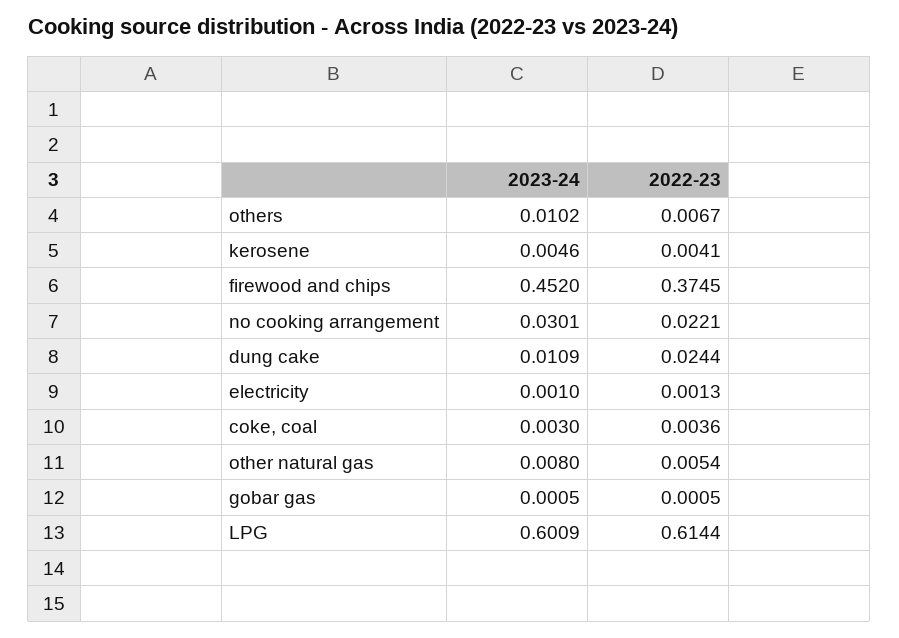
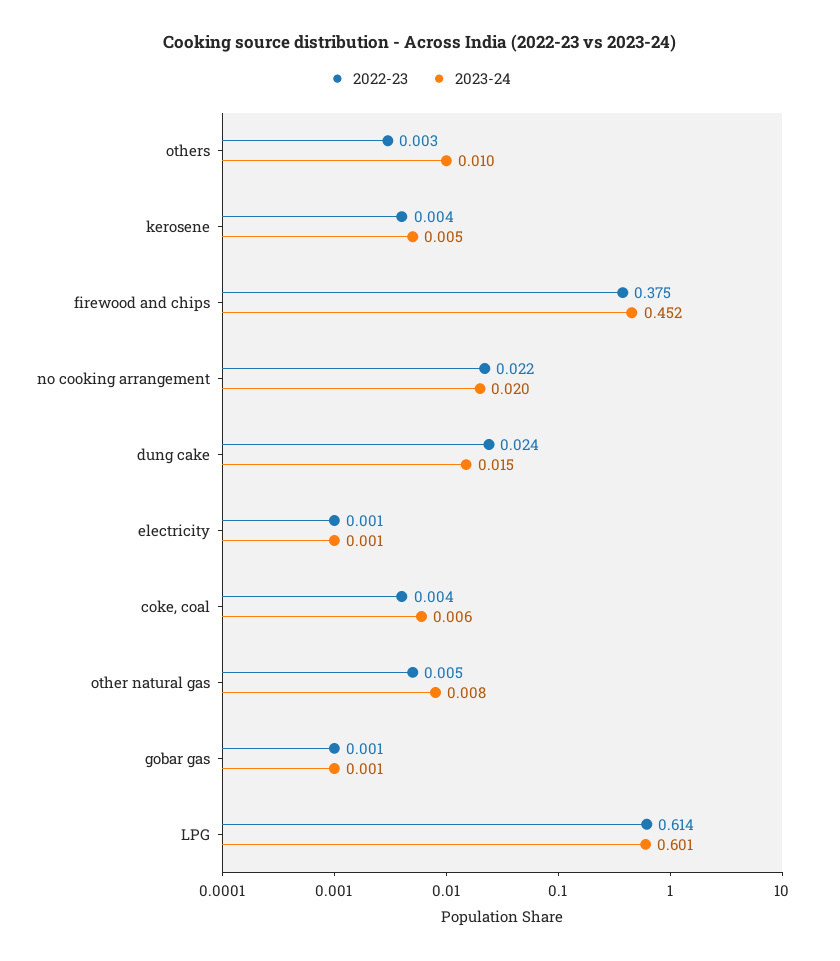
  {
    "2023-24": {
      "others": 0.0102,
      "kerosene": 0.0046,
      "firewood and chips": 0.452,
-     "no cooking arrangement": 0.0301,
+     "no cooking arrangement": 0.02,
-     "dung cake": 0.0109,
+     "dung cake": 0.015,
      "electricity": 0.001,
-     "coke, coal": 0.003,
+     "coke, coal": 0.006,
      "other natural gas": 0.008,
      "gobar gas": 0.0005,
      "LPG": 0.6009
    },
    "2022-23": {
-     "others": 0.0067,
+     "others": 0.003,
      "kerosene": 0.0041,
      "firewood and chips": 0.3745,
      "no cooking arrangement": 0.0221,
      "dung cake": 0.0244,
      "electricity": 0.0013,
      "coke, coal": 0.0036,
      "other natural gas": 0.0054,
      "gobar gas": 0.0005,
      "LPG": 0.6144
    }
  }

